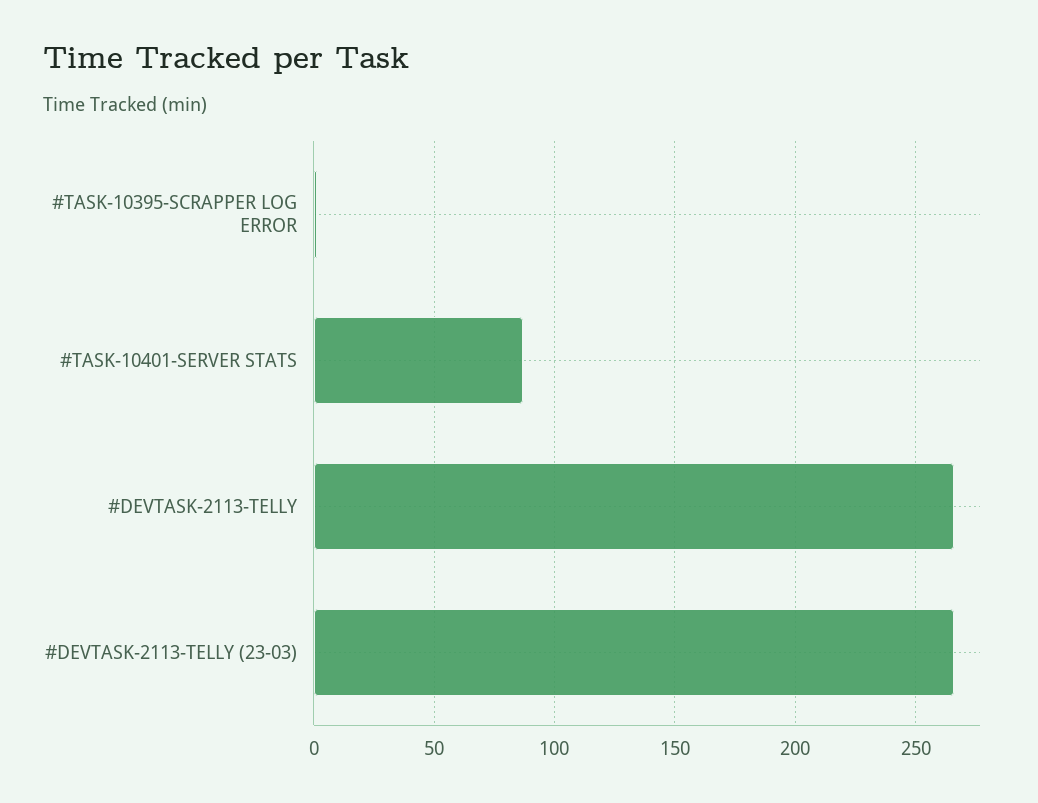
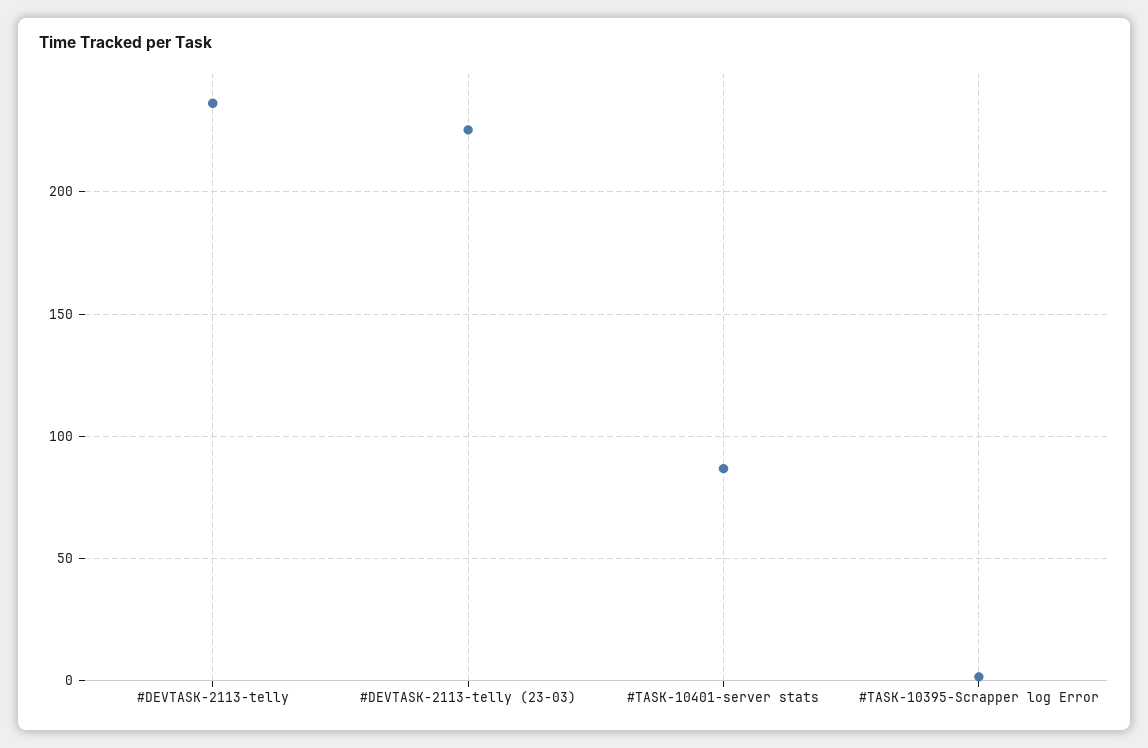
  {
    "#TASK-10395-SCRAPPER LOG ERROR": 0,
    "#TASK-10401-SERVER STATS": 85,
-   "#DEVTASK-2113-TELLY": 265,
+   "#DEVTASK-2113-TELLY": 235,
-   "#DEVTASK-2113-TELLY (23-03)": 265
+   "#DEVTASK-2113-TELLY (23-03)": 225
  }

